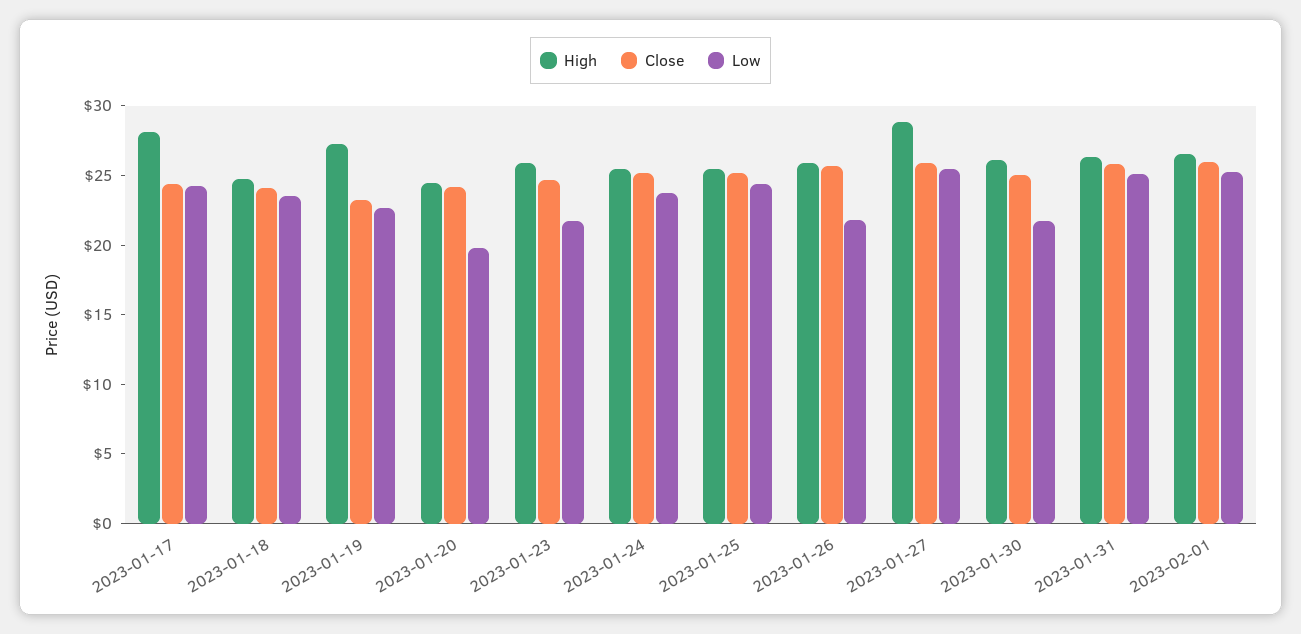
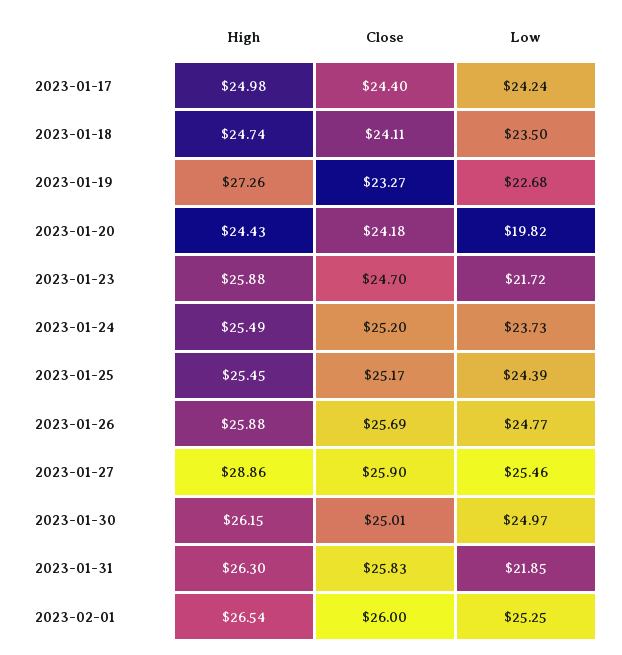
  {
    "High": {
-     "2023-01-17": 28,
+     "2023-01-17": 24.98,
      "2023-01-18": 24.74,
      "2023-01-19": 27.26,
      "2023-01-20": 24.43,
      "2023-01-23": 25.88,
      "2023-01-24": 25.49,
      "2023-01-25": 25.45,
      "2023-01-26": 25.88,
      "2023-01-27": 28.86,
      "2023-01-30": 26.15,
      "2023-01-31": 26.3,
      "2023-02-01": 26.54
    },
    "Close": {
      "2023-01-17": 24.4,
      "2023-01-18": 24.11,
      "2023-01-19": 23.27,
      "2023-01-20": 24.18,
      "2023-01-23": 24.7,
      "2023-01-24": 25.2,
      "2023-01-25": 25.17,
      "2023-01-26": 25.69,
      "2023-01-27": 25.9,
      "2023-01-30": 25.01,
      "2023-01-31": 25.83,
      "2023-02-01": 26
    },
    "Low": {
      "2023-01-17": 24.24,
      "2023-01-18": 23.5,
      "2023-01-19": 22.68,
      "2023-01-20": 19.82,
      "2023-01-23": 21.72,
      "2023-01-24": 23.73,
      "2023-01-25": 24.39,
-     "2023-01-26": 22,
+     "2023-01-26": 24.77,
      "2023-01-27": 25.46,
-     "2023-01-30": 22,
+     "2023-01-30": 24.97,
-     "2023-01-31": 25,
+     "2023-01-31": 21.85,
      "2023-02-01": 25.25
    }
  }

